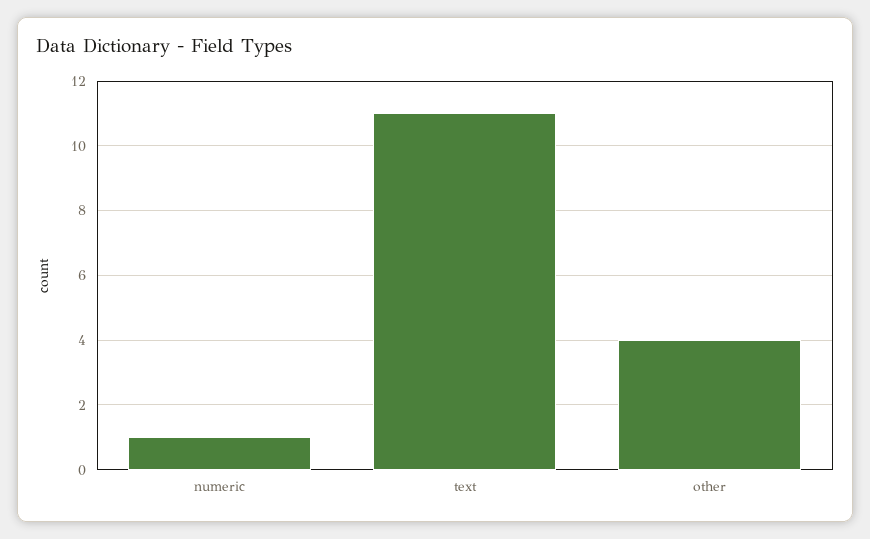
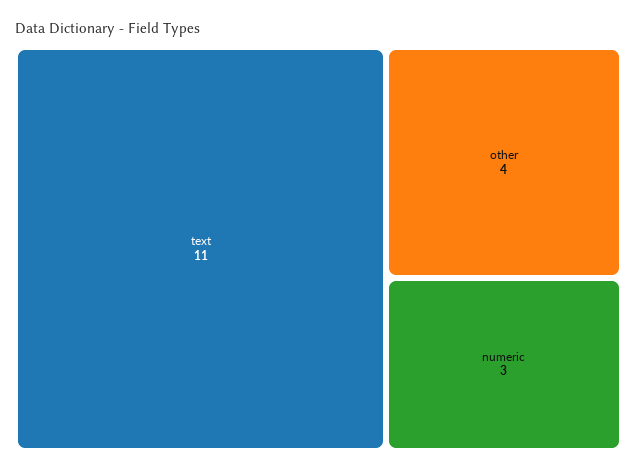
  {
-   "numeric": 1,
+   "numeric": 3,
    "text": 11,
    "other": 4
  }

